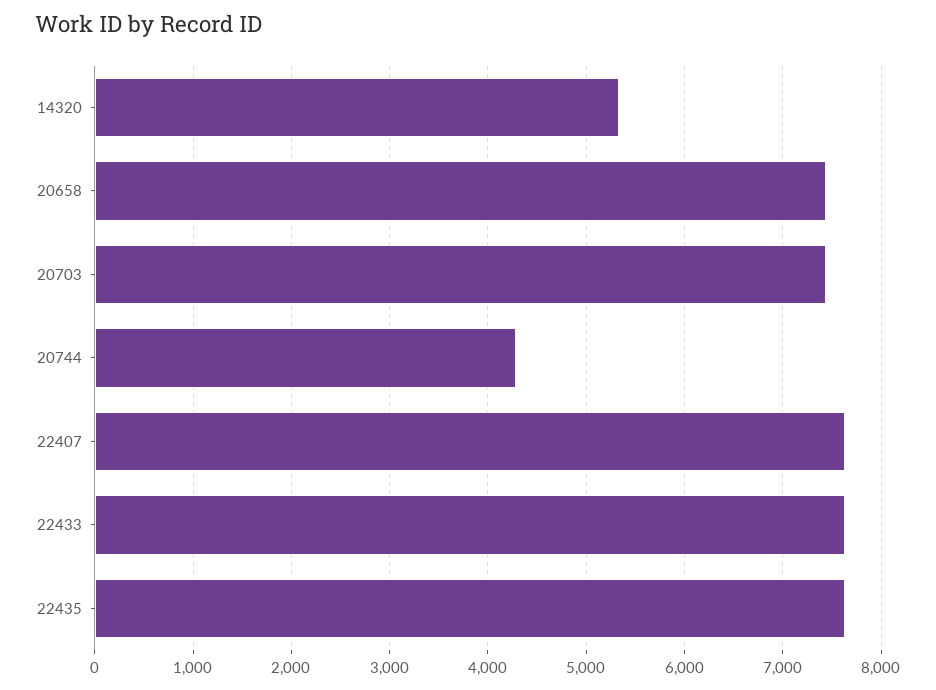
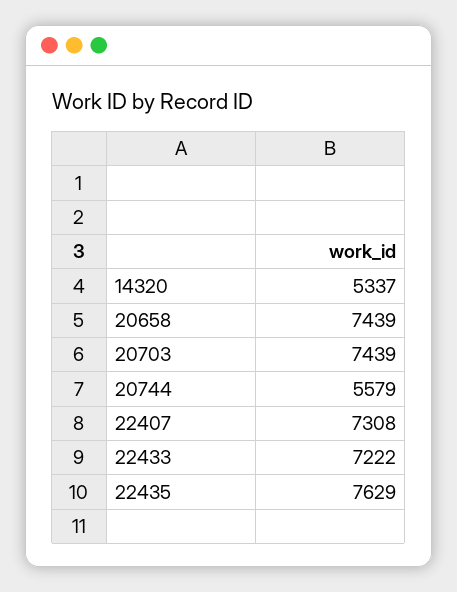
  {
    "14320": 5337,
    "20658": 7439,
    "20703": 7439,
-   "20744": 4300,
+   "20744": 5579,
-   "22407": 7600,
+   "22407": 7308,
-   "22433": 7600,
+   "22433": 7222,
    "22435": 7629
  }

